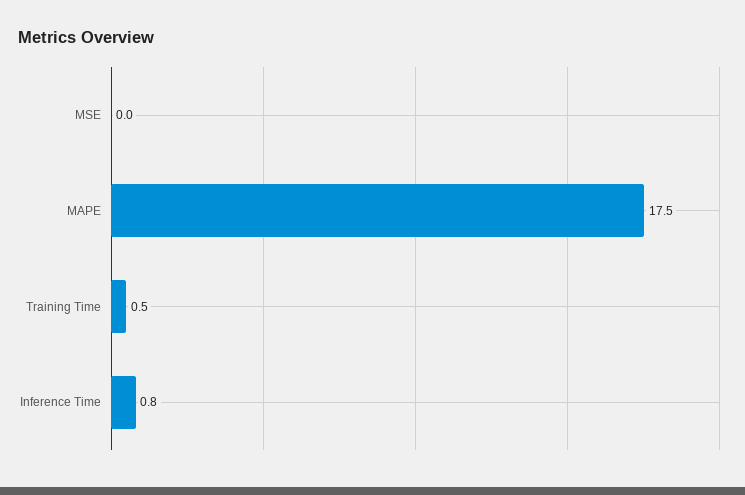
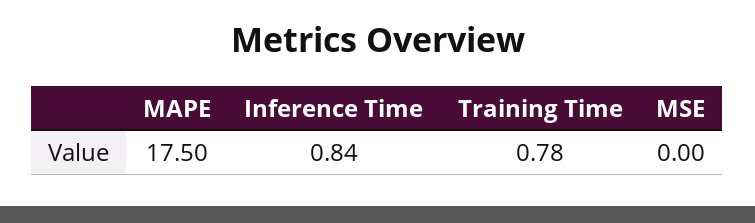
  {
    "MSE": 0,
    "MAPE": 17.5,
-   "Training Time": 0.5,
+   "Training Time": 0.78,
    "Inference Time": 0.84
  }

